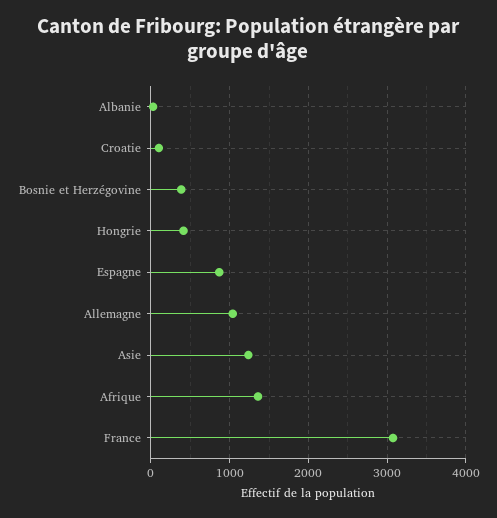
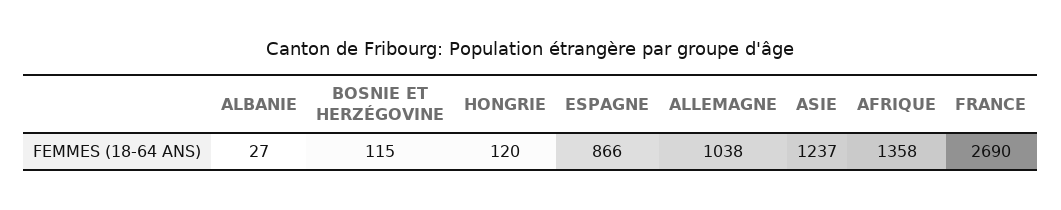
  {
    "Albanie": 27,
-   "Croatie": 100,
-   "Bosnie et Herzégovine": 400,
+   "Bosnie et Herzégovine": 115,
-   "Hongrie": 400,
+   "Hongrie": 120,
    "Espagne": 866,
    "Allemagne": 1038,
    "Asie": 1237,
    "Afrique": 1358,
-   "France": 3100
+   "France": 2690
  }

